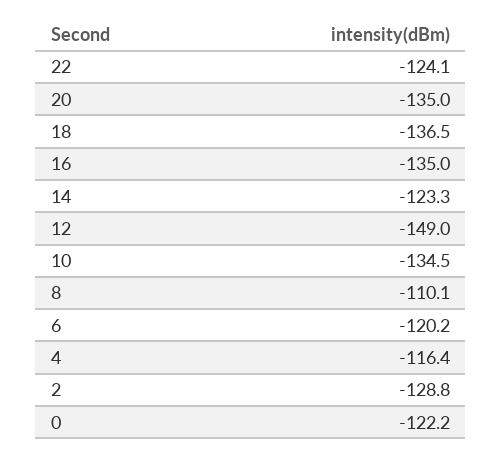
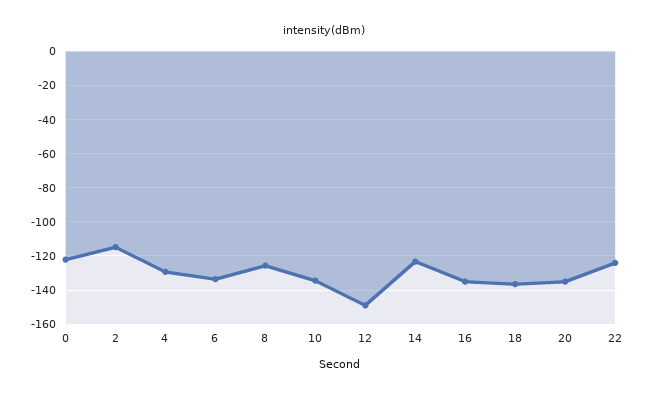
  {
    "22": -124.1,
    "20": -135,
    "18": -136.5,
    "16": -135,
    "14": -123.3,
    "12": -149,
    "10": -134.5,
-   "8": -110.1,
+   "8": -125,
-   "6": -120.2,
+   "6": -135,
-   "4": -116.4,
+   "4": -130,
-   "2": -128.8,
+   "2": -115,
    "0": -122.2
  }

